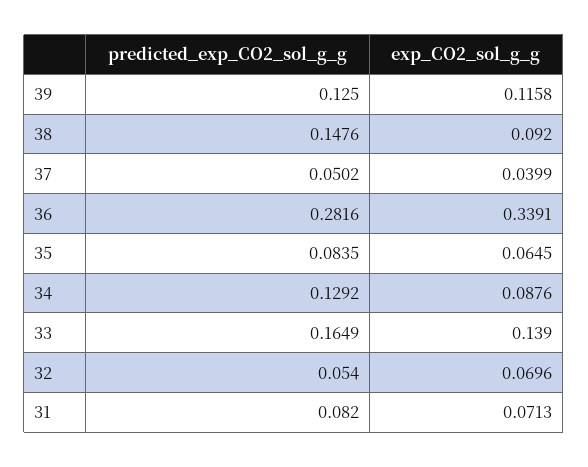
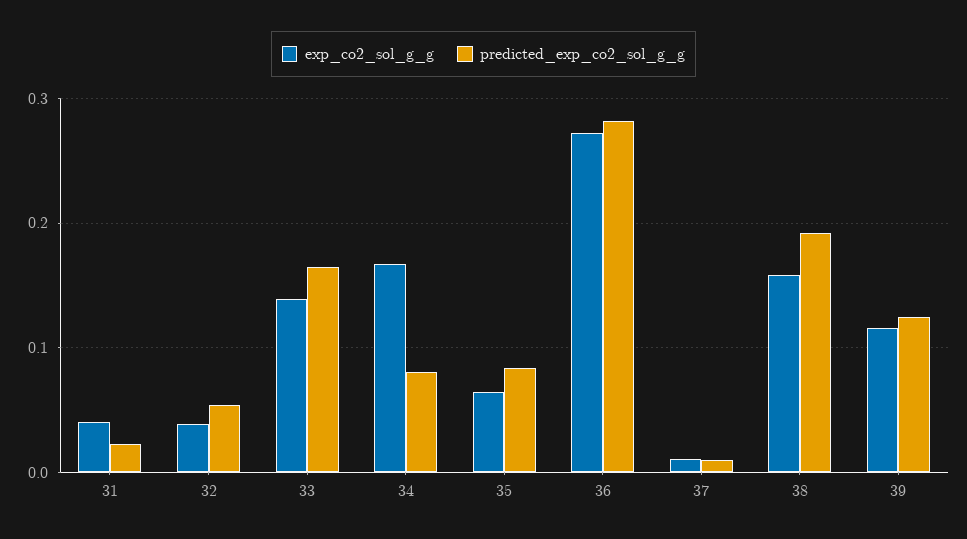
  {
    "predicted_exp_CO2_sol_g_g": {
      "39": 0.125,
-     "38": 0.1476,
+     "38": 0.19,
-     "37": 0.0502,
+     "37": 0.01,
      "36": 0.2816,
      "35": 0.0835,
-     "34": 0.1292,
+     "34": 0.08,
      "33": 0.1649,
      "32": 0.054,
-     "31": 0.082
+     "31": 0.02
    },
    "exp_CO2_sol_g_g": {
      "39": 0.1158,
-     "38": 0.092,
+     "38": 0.16,
-     "37": 0.0399,
+     "37": 0.01,
-     "36": 0.3391,
+     "36": 0.27,
      "35": 0.0645,
-     "34": 0.0876,
+     "34": 0.17,
      "33": 0.139,
-     "32": 0.0696,
+     "32": 0.04,
-     "31": 0.0713
+     "31": 0.04
    }
  }

